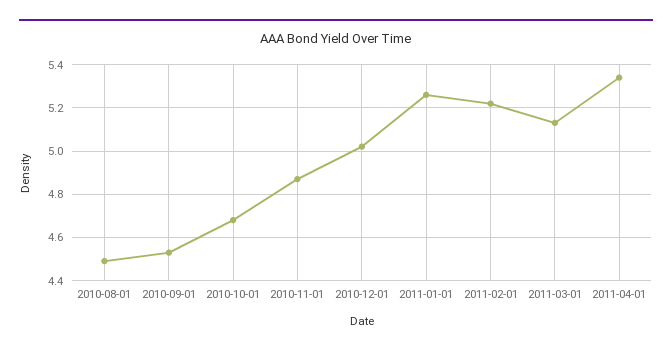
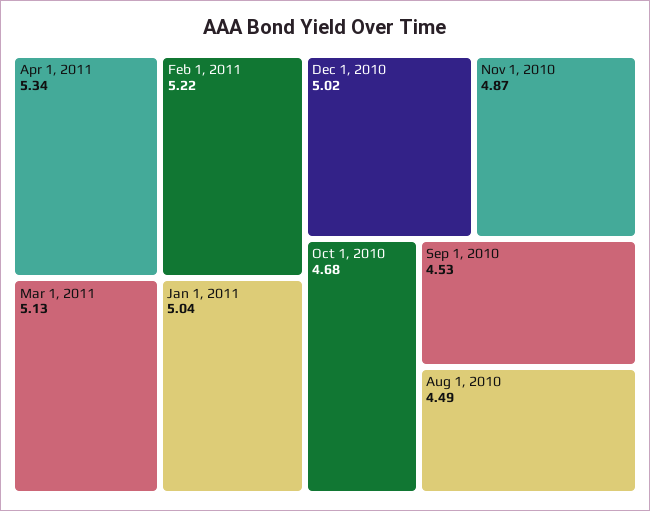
  {
    "2010-08-01": 4.49,
    "2010-09-01": 4.53,
    "2010-10-01": 4.68,
    "2010-11-01": 4.87,
    "2010-12-01": 5.02,
-   "2011-01-01": 5.25,
+   "2011-01-01": 5.04,
    "2011-02-01": 5.22,
    "2011-03-01": 5.13,
    "2011-04-01": 5.34
  }

